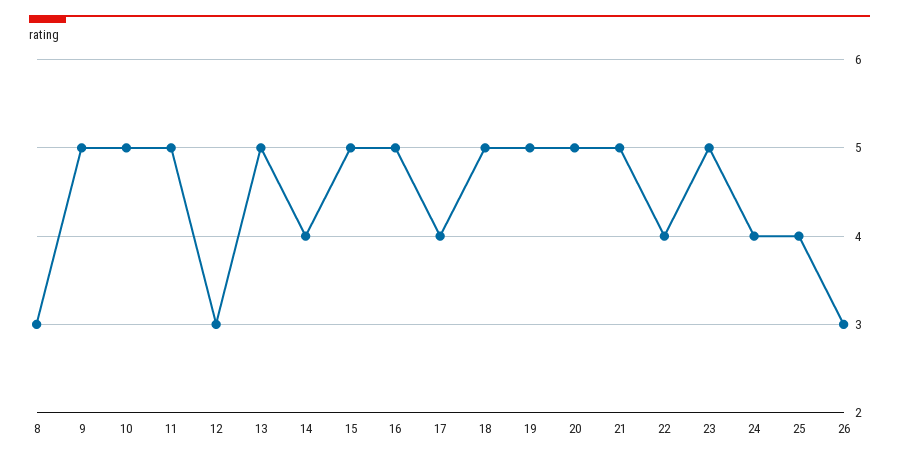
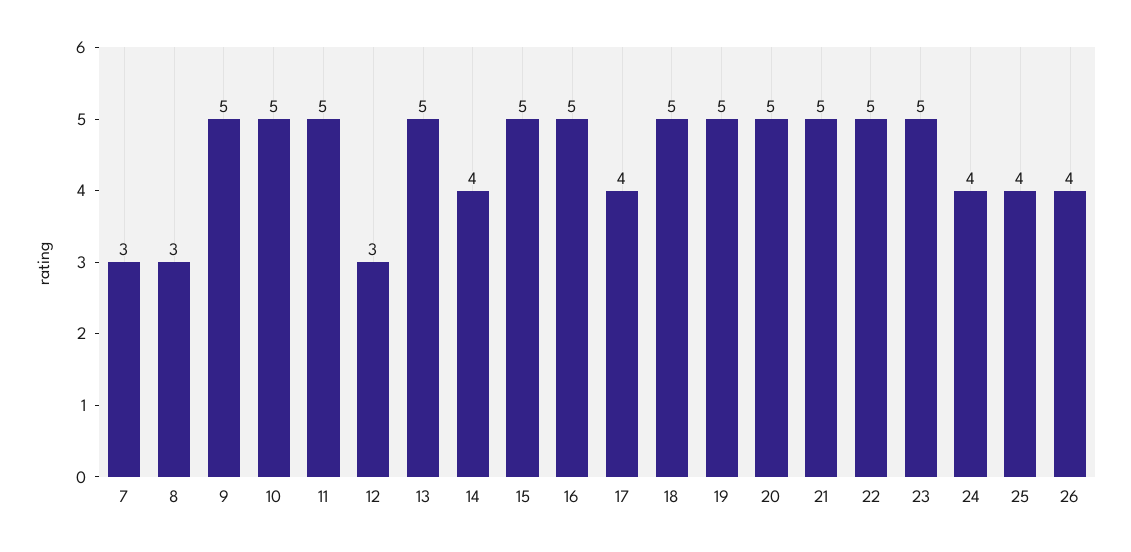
  {
    "8": 3,
    "9": 5,
    "10": 5,
    "11": 5,
    "12": 3,
    "13": 5,
    "14": 4,
    "15": 5,
    "16": 5,
    "17": 4,
    "18": 5,
    "19": 5,
    "20": 5,
    "21": 5,
-   "22": 4,
+   "22": 5,
    "23": 5,
    "24": 4,
    "25": 4,
-   "26": 3
+   "26": 4,
+   "7": 3
  }

